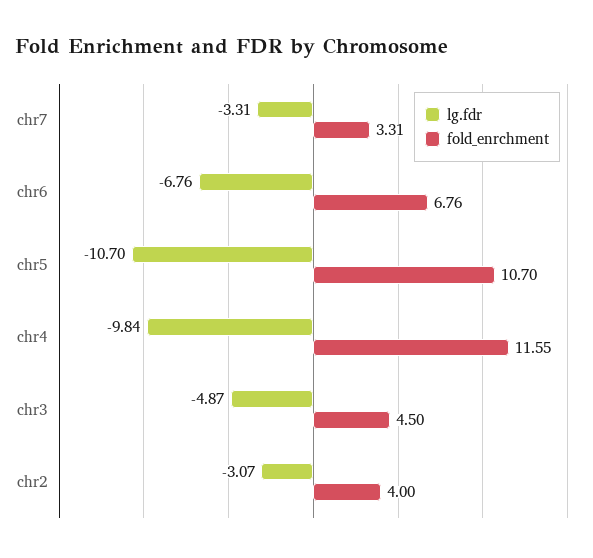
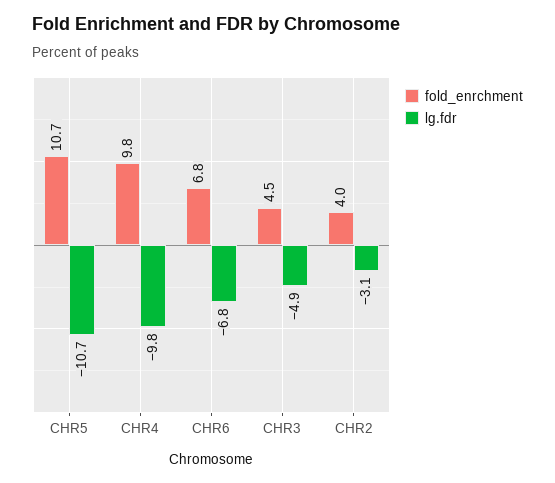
  {
    "lg.fdr": {
-     "chr7": -3.31,
      "chr6": -6.76,
      "chr5": -10.7,
      "chr4": -9.84,
      "chr3": -4.87,
      "chr2": -3.07
    },
    "fold_enrchment": {
-     "chr7": 3.31,
      "chr6": 6.76,
      "chr5": 10.7,
-     "chr4": 11.55,
+     "chr4": 9.8,
      "chr3": 4.5,
      "chr2": 4
    }
  }

